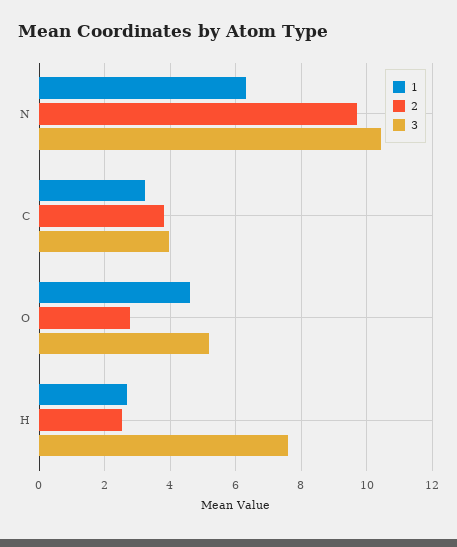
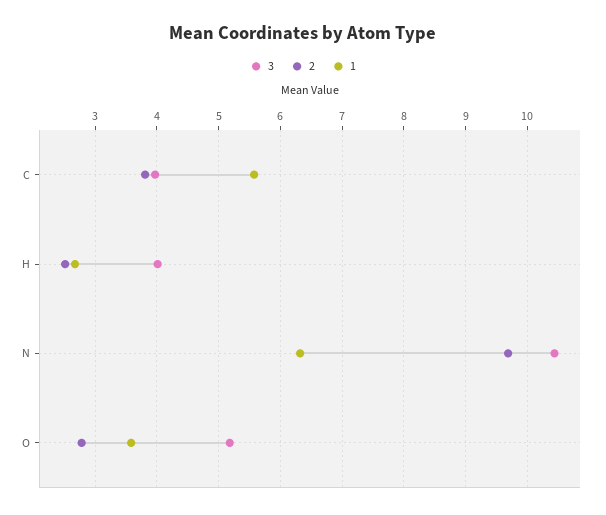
  {
    "1": {
      "N": 6.3,
-     "C": 3.2,
+     "C": 5.6,
-     "O": 4.6,
+     "O": 3.6,
      "H": 2.7
    },
    "2": {
      "N": 9.7,
      "C": 3.8,
      "O": 2.8,
      "H": 2.5
    },
    "3": {
      "N": 10.4,
      "C": 4,
      "O": 5.2,
-     "H": 7.6
+     "H": 4
    }
  }

